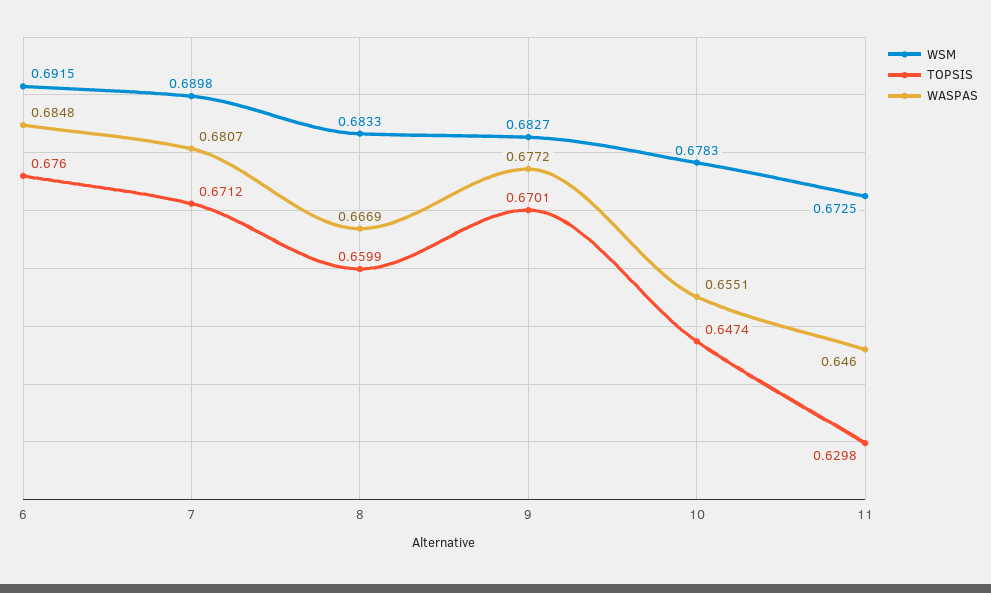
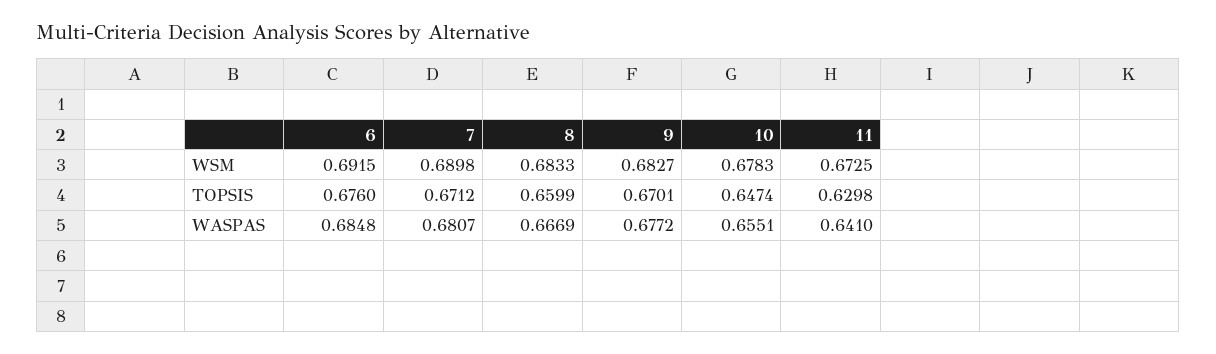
  {
    "WSM": {
      "6": 0.6915,
      "7": 0.6898,
      "8": 0.6833,
      "9": 0.6827,
      "10": 0.6783,
      "11": 0.6725
    },
    "TOPSIS": {
      "6": 0.676,
      "7": 0.6712,
      "8": 0.6599,
      "9": 0.6701,
      "10": 0.6474,
      "11": 0.6298
    },
    "WASPAS": {
      "6": 0.6848,
      "7": 0.6807,
      "8": 0.6669,
      "9": 0.6772,
      "10": 0.6551,
-     "11": 0.646
+     "11": 0.641
    }
  }

